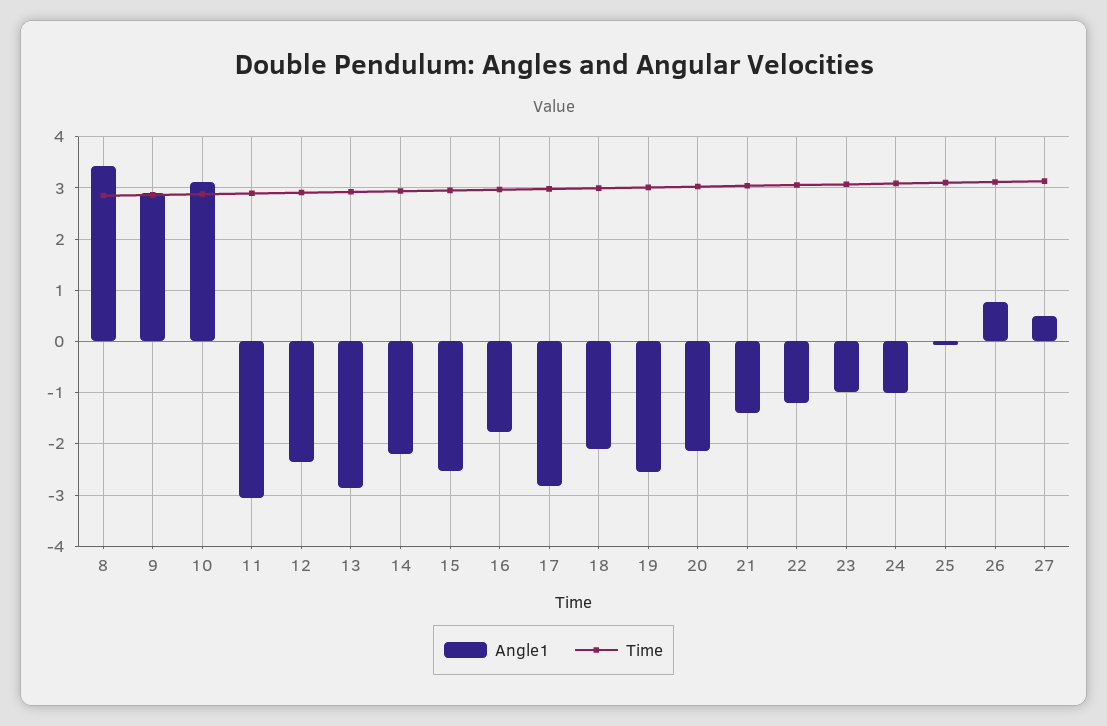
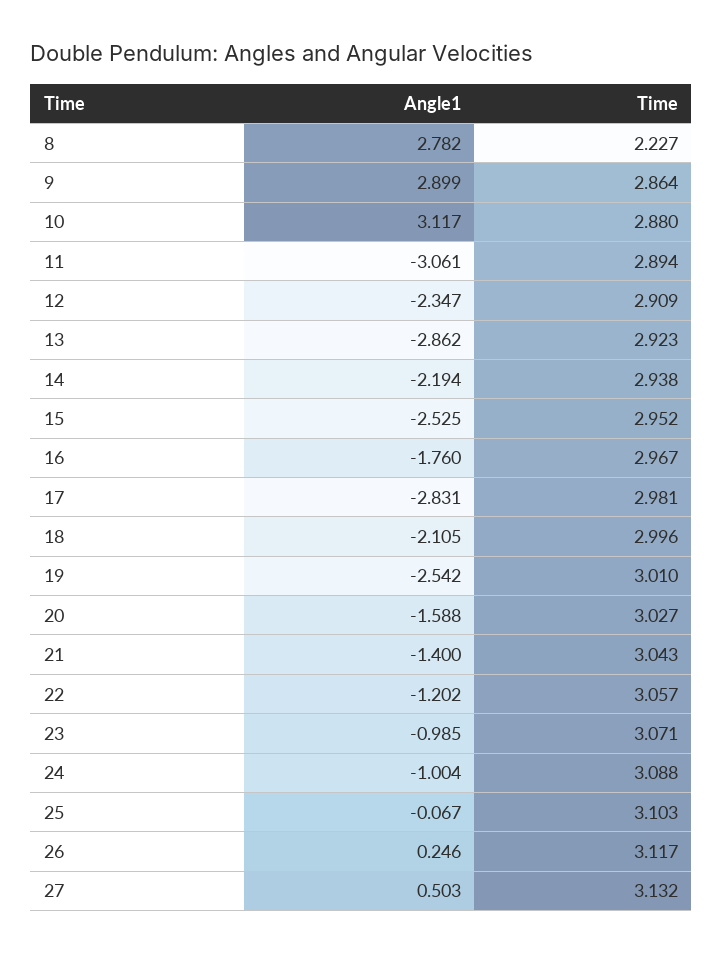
  {
    "Angle1": {
-     "8": 3.4,
+     "8": 2.782,
      "9": 2.899,
      "10": 3.117,
      "11": -3.061,
      "12": -2.347,
      "13": -2.862,
      "14": -2.194,
      "15": -2.525,
      "16": -1.76,
      "17": -2.831,
      "18": -2.105,
      "19": -2.542,
-     "20": -2.2,
+     "20": -1.588,
      "21": -1.4,
      "22": -1.202,
      "23": -0.985,
      "24": -1.004,
      "25": -0.067,
-     "26": 0.8,
+     "26": 0.246,
      "27": 0.503
    },
    "Time": {
-     "8": 2.8,
+     "8": 2.227,
      "9": 2.864,
      "10": 2.88,
      "11": 2.894,
      "12": 2.909,
      "13": 2.923,
      "14": 2.938,
      "15": 2.952,
      "16": 2.967,
      "17": 2.981,
      "18": 2.996,
      "19": 3.01,
      "20": 3.027,
      "21": 3.043,
      "22": 3.057,
      "23": 3.071,
      "24": 3.088,
      "25": 3.103,
      "26": 3.117,
      "27": 3.132
    }
  }

